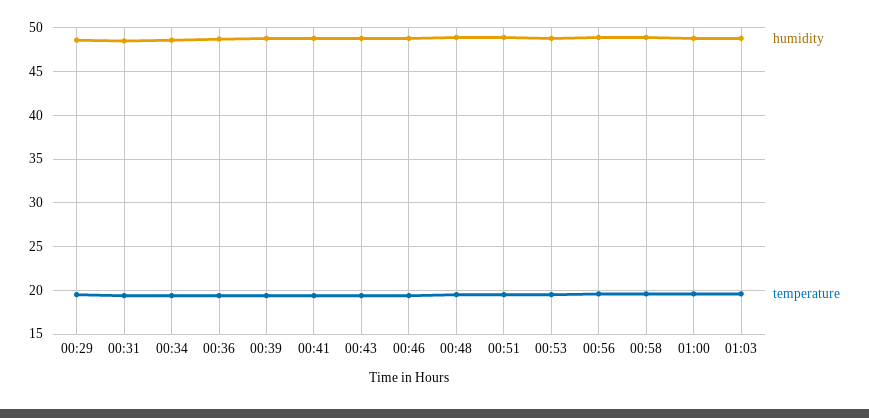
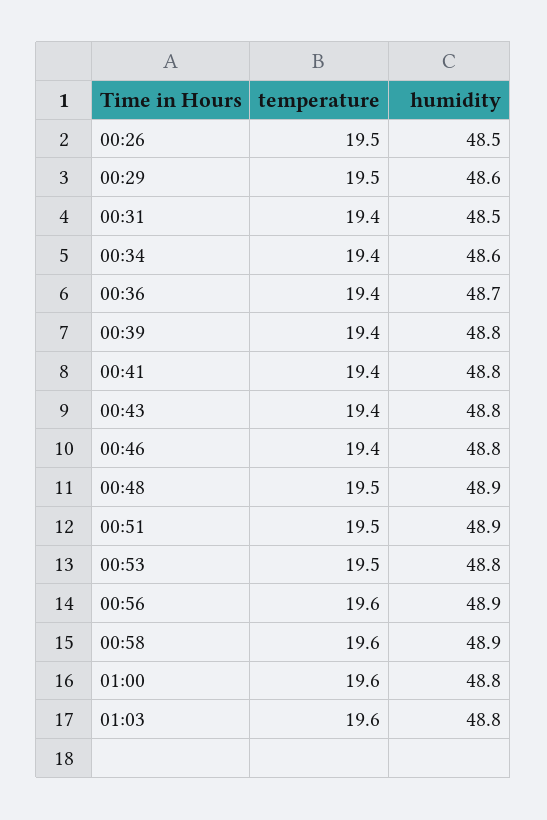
  {
    "humidity": {
      "00:29": 48.6,
      "00:31": 48.5,
      "00:34": 48.6,
      "00:36": 48.7,
      "00:39": 48.8,
      "00:41": 48.8,
      "00:43": 48.8,
      "00:46": 48.8,
      "00:48": 48.9,
      "00:51": 48.9,
      "00:53": 48.8,
      "00:56": 48.9,
      "00:58": 48.9,
      "01:00": 48.8,
-     "01:03": 48.8
+     "01:03": 48.8,
+     "00:26": 48.5
    },
    "temperature": {
      "00:29": 19.5,
      "00:31": 19.4,
      "00:34": 19.4,
      "00:36": 19.4,
      "00:39": 19.4,
      "00:41": 19.4,
      "00:43": 19.4,
      "00:46": 19.4,
      "00:48": 19.5,
      "00:51": 19.5,
      "00:53": 19.5,
      "00:56": 19.6,
      "00:58": 19.6,
      "01:00": 19.6,
-     "01:03": 19.6
+     "01:03": 19.6,
+     "00:26": 19.5
    }
  }

